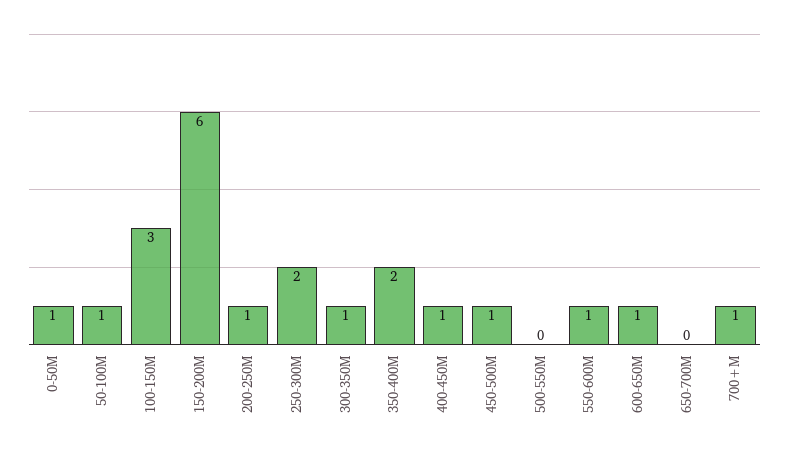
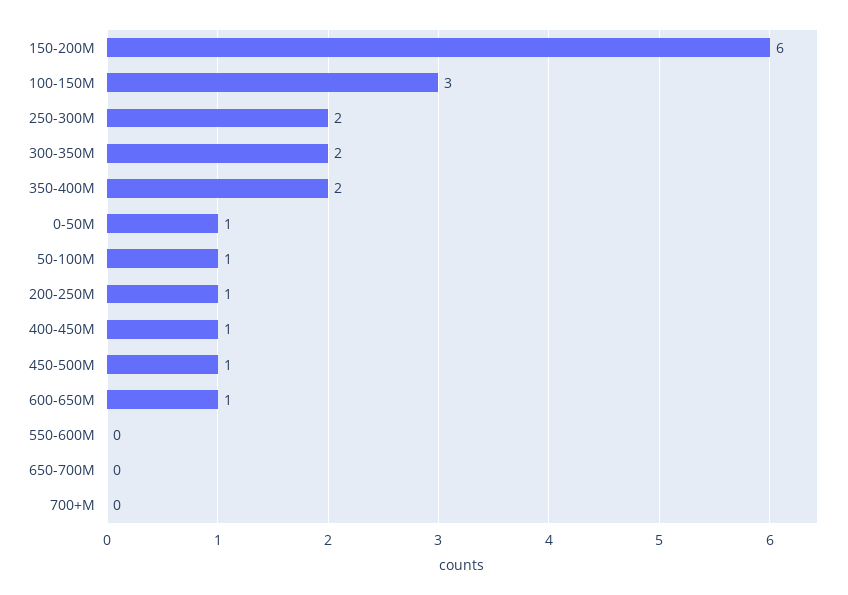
  {
    "0-50M": 1,
    "50-100M": 1,
    "100-150M": 3,
    "150-200M": 6,
    "200-250M": 1,
    "250-300M": 2,
-   "300-350M": 1,
+   "300-350M": 2,
    "350-400M": 2,
    "400-450M": 1,
    "450-500M": 1,
-   "500-550M": 0,
-   "550-600M": 1,
+   "550-600M": 0,
    "600-650M": 1,
    "650-700M": 0,
-   "700+M": 1
+   "700+M": 0
  }

